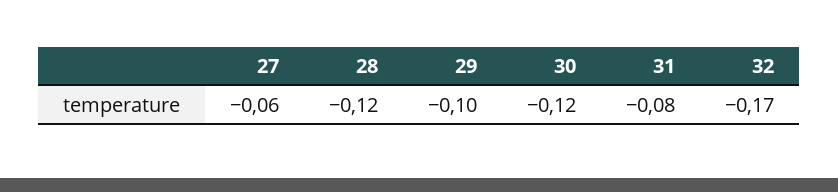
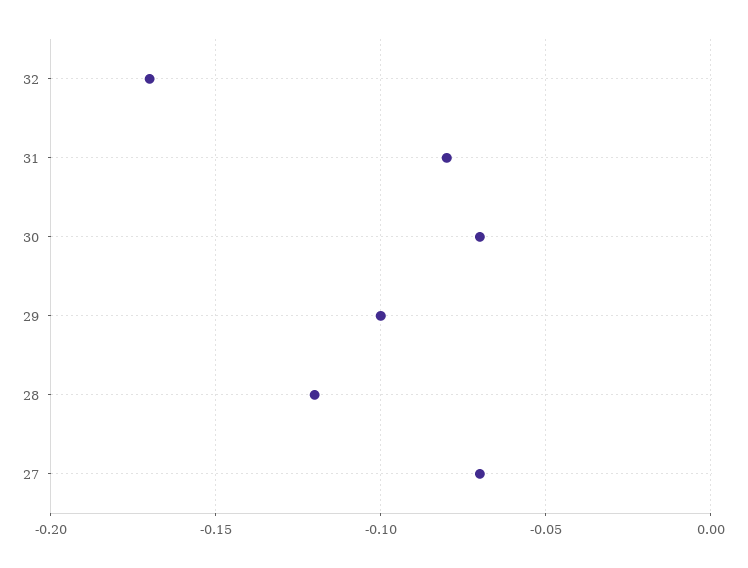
  {
-   "27": -0.06,
+   "27": -0.07,
    "28": -0.12,
    "29": -0.1,
-   "30": -0.12,
+   "30": -0.07,
    "31": -0.08,
    "32": -0.17
  }

